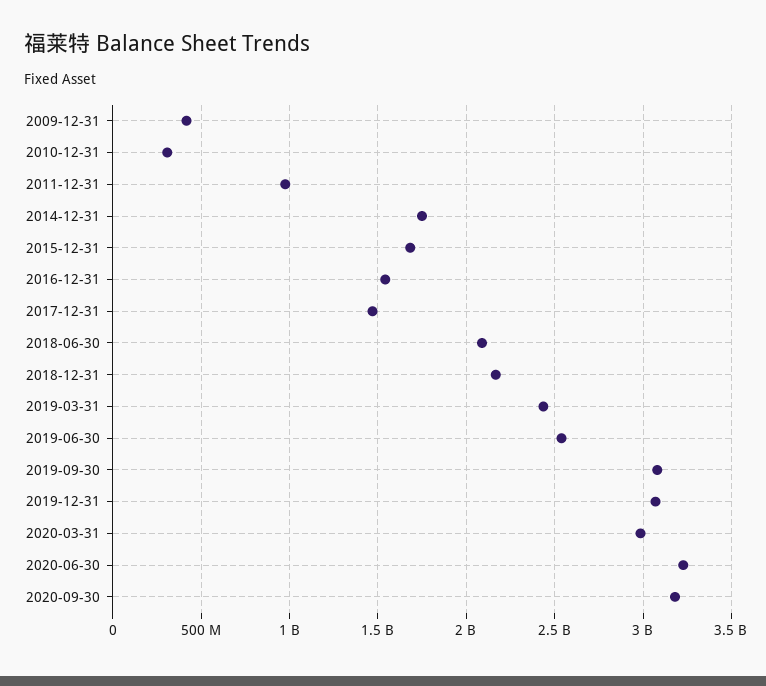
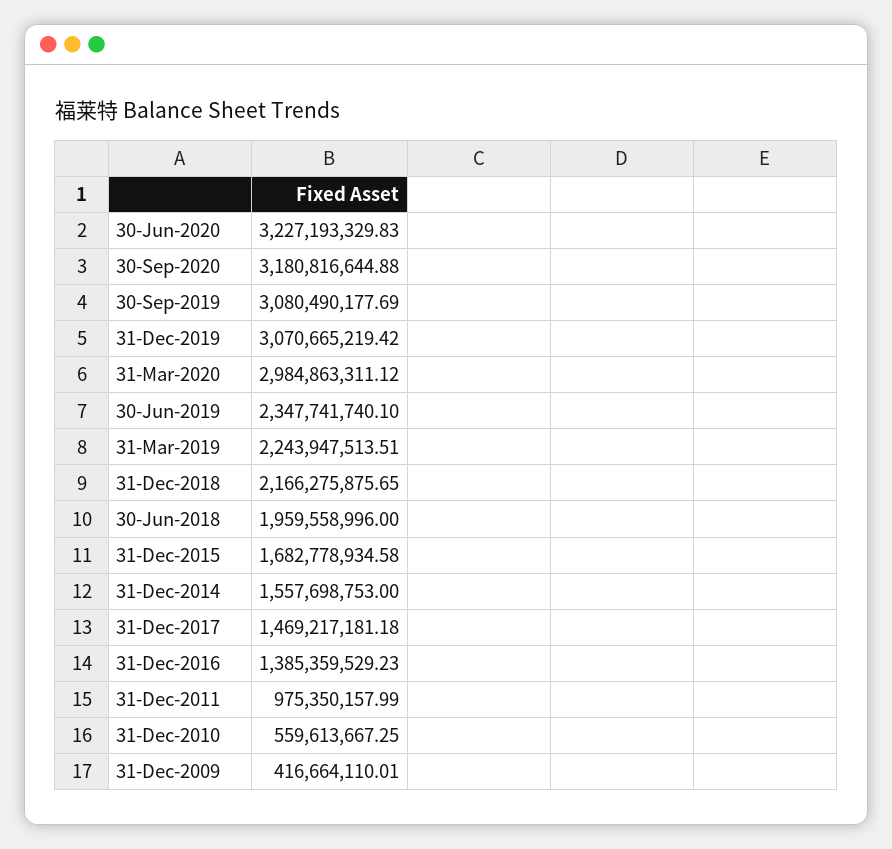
  {
    "2009-12-31": 416664110.01,
-   "2010-12-31": 300000000,
+   "2010-12-31": 559613667.25,
    "2011-12-31": 975350157.99,
-   "2014-12-31": 1750000000,
+   "2014-12-31": 1557698753,
    "2015-12-31": 1682778934.58,
-   "2016-12-31": 1550000000,
+   "2016-12-31": 1385359529.23,
    "2017-12-31": 1469217181.18,
-   "2018-06-30": 2100000000,
+   "2018-06-30": 1959558996,
    "2018-12-31": 2166275875.65,
-   "2019-03-31": 2450000000,
+   "2019-03-31": 2243947513.51,
-   "2019-06-30": 2550000000,
+   "2019-06-30": 2347741740.1,
    "2019-09-30": 3080490177.69,
    "2019-12-31": 3070665219.42,
    "2020-03-31": 2984863311.12,
    "2020-06-30": 3227193329.83,
    "2020-09-30": 3180816644.88
  }

